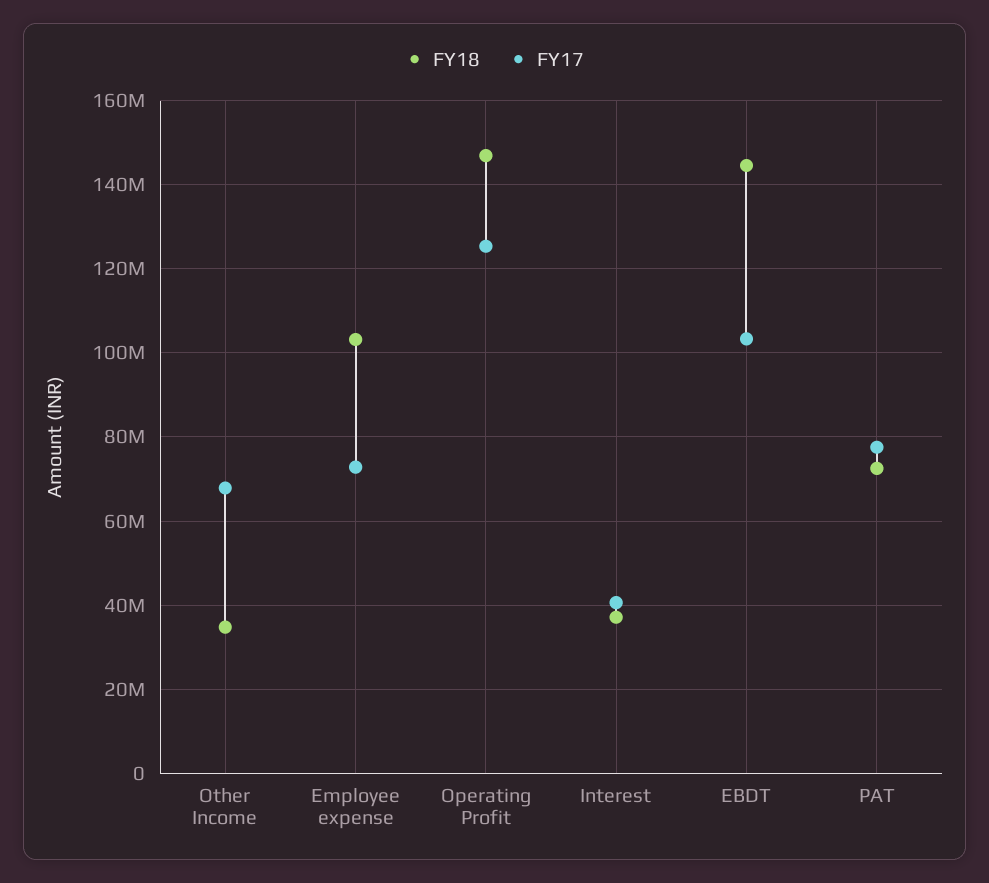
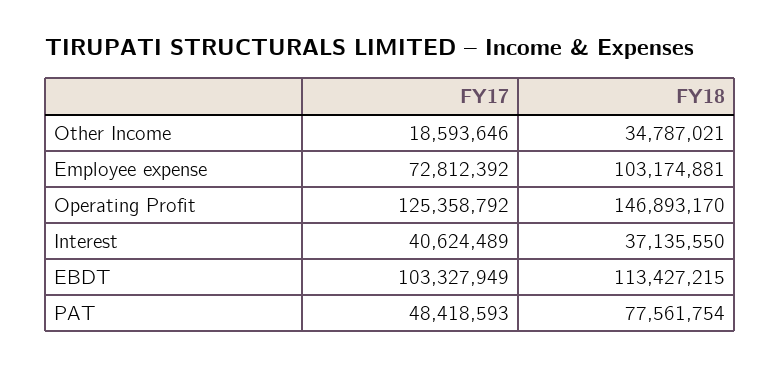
  {
    "FY18": {
      "Other Income": 34787021,
      "Employee expense": 103174881,
      "Operating Profit": 146893170,
      "Interest": 37135550,
-     "EBDT": 144000000,
+     "EBDT": 113427215,
-     "PAT": 72000000
+     "PAT": 77561754
    },
    "FY17": {
-     "Other Income": 68000000,
+     "Other Income": 18593646,
      "Employee expense": 72812392,
      "Operating Profit": 125358792,
      "Interest": 40624489,
      "EBDT": 103327949,
-     "PAT": 78000000
+     "PAT": 48418593
    }
  }

